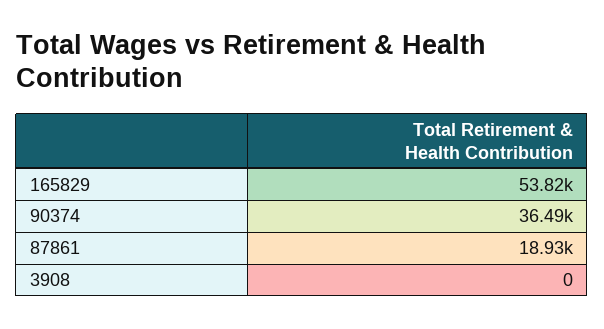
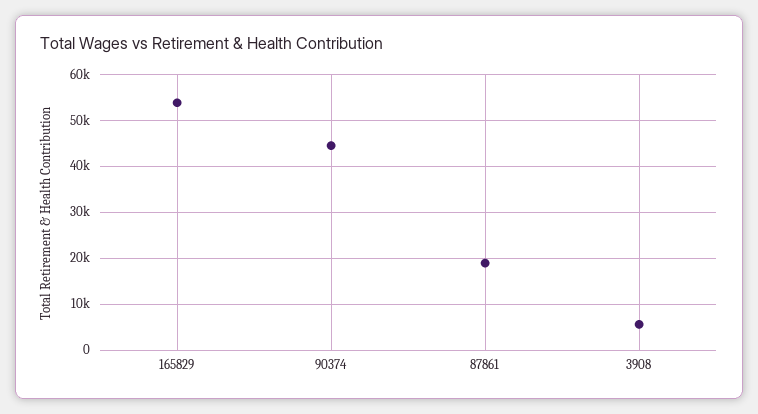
  {
    "165829": 53820,
-   "90374": 36490,
+   "90374": 44000,
    "87861": 18930,
-   "3908": 0
+   "3908": 6000
  }

